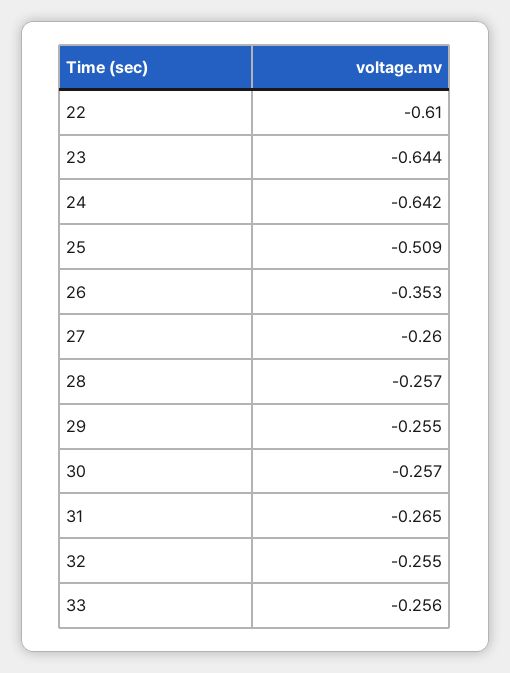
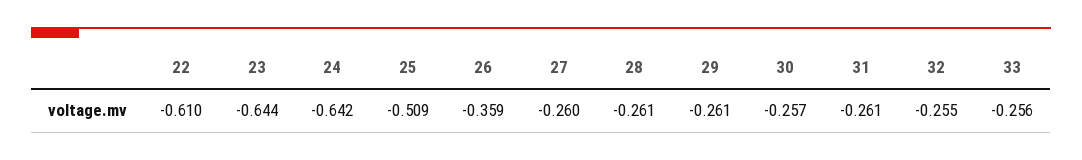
  {
    "22": -0.61,
    "23": -0.644,
    "24": -0.642,
    "25": -0.509,
-   "26": -0.353,
+   "26": -0.359,
    "27": -0.26,
-   "28": -0.257,
+   "28": -0.261,
-   "29": -0.255,
+   "29": -0.261,
    "30": -0.257,
-   "31": -0.265,
+   "31": -0.261,
    "32": -0.255,
    "33": -0.256
  }

